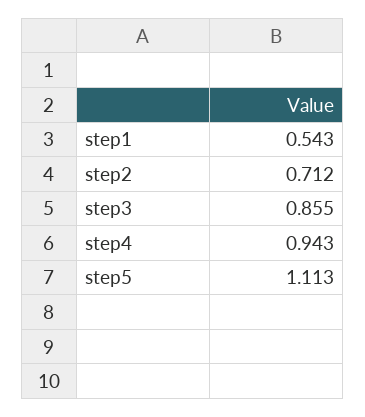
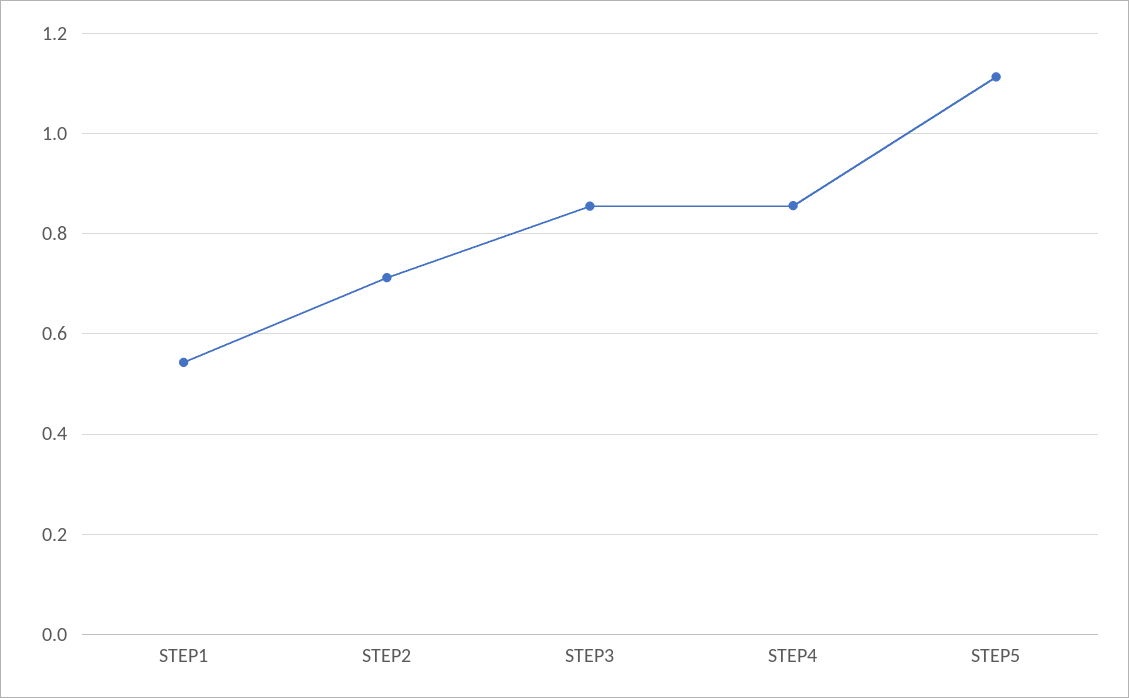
  {
    "step1": 0.543,
    "step2": 0.712,
    "step3": 0.855,
-   "step4": 0.943,
+   "step4": 0.86,
    "step5": 1.113
  }

